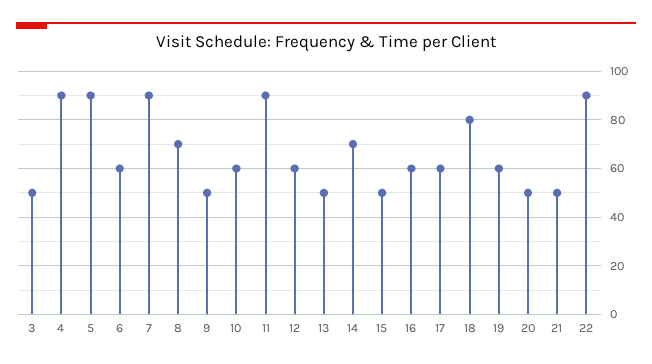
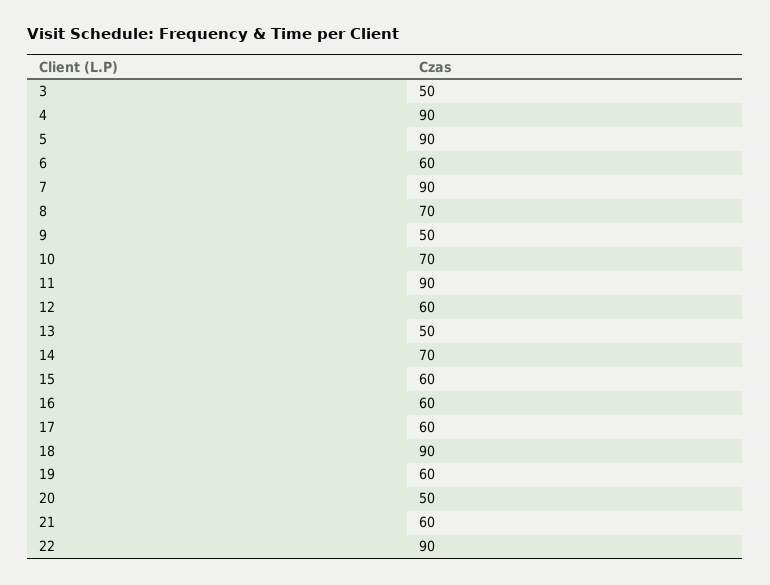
  {
    "3": 50,
    "4": 90,
    "5": 90,
    "6": 60,
    "7": 90,
    "8": 70,
    "9": 50,
-   "10": 60,
+   "10": 70,
    "11": 90,
    "12": 60,
    "13": 50,
    "14": 70,
-   "15": 50,
+   "15": 60,
    "16": 60,
    "17": 60,
-   "18": 80,
+   "18": 90,
    "19": 60,
    "20": 50,
-   "21": 50,
+   "21": 60,
    "22": 90
  }

